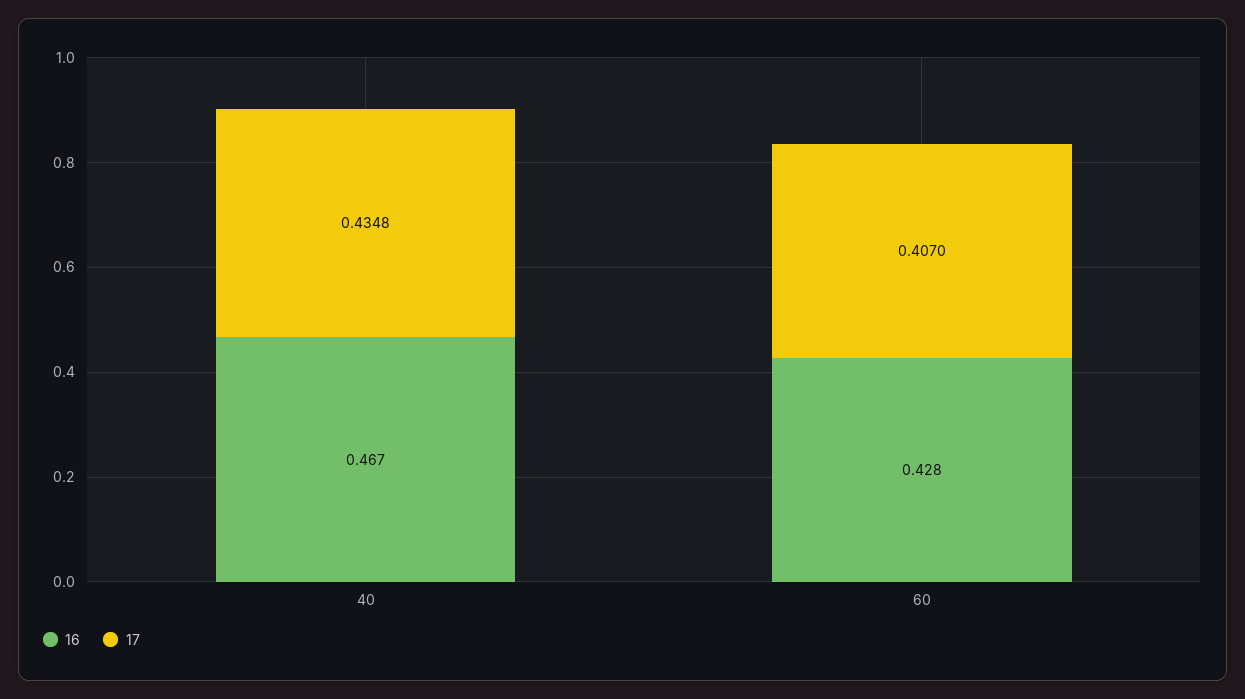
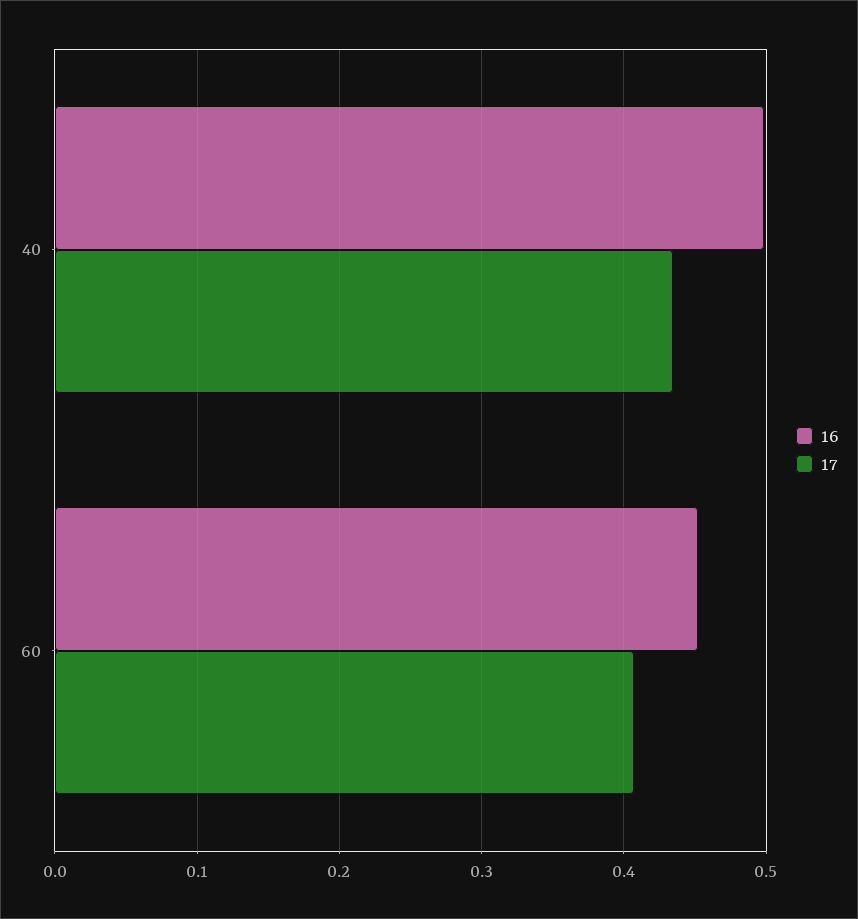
  {
    "16": {
-     "40": 0.467,
+     "40": 0.5,
-     "60": 0.428
+     "60": 0.45
    },
    "17": {
      "40": 0.4348,
      "60": 0.407
    }
  }

